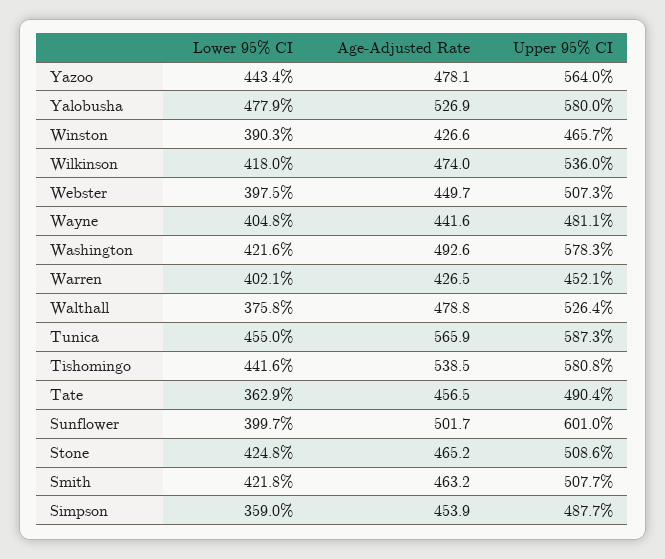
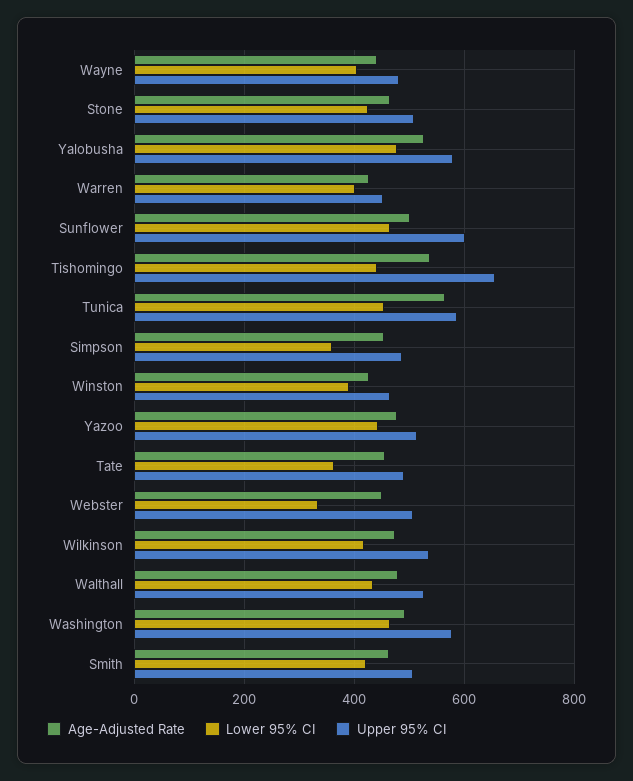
  {
    "Lower 95% CI": {
      "Yazoo": 443.4,
      "Yalobusha": 477.9,
      "Winston": 390.3,
      "Wilkinson": 418,
-     "Webster": 397.5,
+     "Webster": 340,
      "Wayne": 404.8,
-     "Washington": 421.6,
+     "Washington": 460,
      "Warren": 402.1,
-     "Walthall": 375.8,
+     "Walthall": 440,
      "Tunica": 455,
      "Tishomingo": 441.6,
      "Tate": 362.9,
-     "Sunflower": 399.7,
+     "Sunflower": 460,
      "Stone": 424.8,
      "Smith": 421.8,
      "Simpson": 359
    },
    "Age-Adjusted Rate": {
      "Yazoo": 478.1,
      "Yalobusha": 526.9,
      "Winston": 426.6,
      "Wilkinson": 474,
      "Webster": 449.7,
      "Wayne": 441.6,
      "Washington": 492.6,
      "Warren": 426.5,
      "Walthall": 478.8,
      "Tunica": 565.9,
      "Tishomingo": 538.5,
      "Tate": 456.5,
      "Sunflower": 501.7,
      "Stone": 465.2,
      "Smith": 463.2,
      "Simpson": 453.9
    },
    "Upper 95% CI": {
-     "Yazoo": 564,
+     "Yazoo": 520,
      "Yalobusha": 580,
      "Winston": 465.7,
      "Wilkinson": 536,
      "Webster": 507.3,
      "Wayne": 481.1,
      "Washington": 578.3,
      "Warren": 452.1,
      "Walthall": 526.4,
      "Tunica": 587.3,
-     "Tishomingo": 580.8,
+     "Tishomingo": 660,
      "Tate": 490.4,
      "Sunflower": 601,
      "Stone": 508.6,
      "Smith": 507.7,
      "Simpson": 487.7
    }
  }

